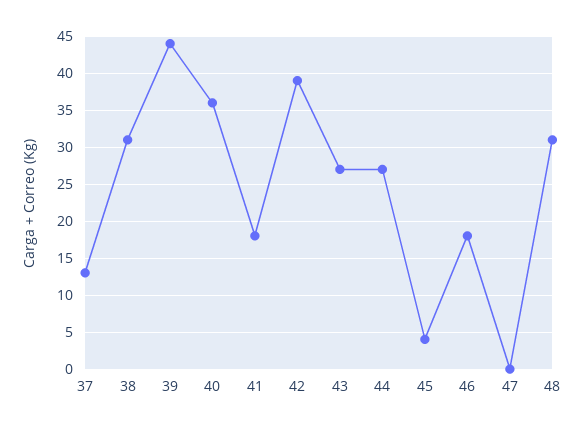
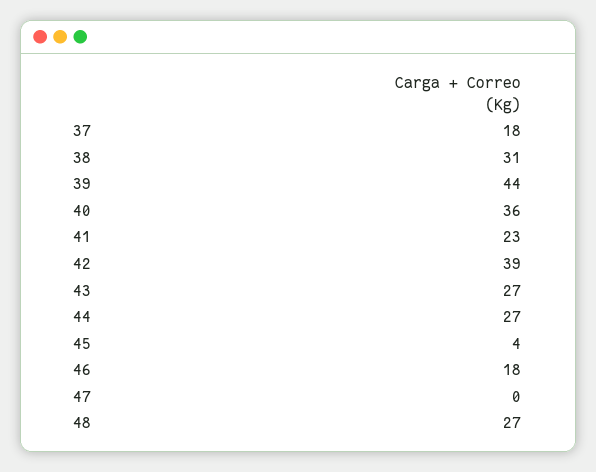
  {
-   "37": 13,
+   "37": 18,
    "38": 31,
    "39": 44,
    "40": 36,
-   "41": 18,
+   "41": 23,
    "42": 39,
    "43": 27,
    "44": 27,
    "45": 4,
    "46": 18,
    "47": 0,
-   "48": 31
+   "48": 27
  }

